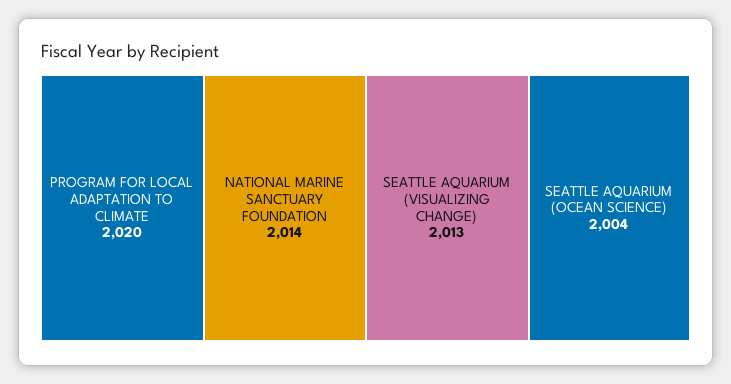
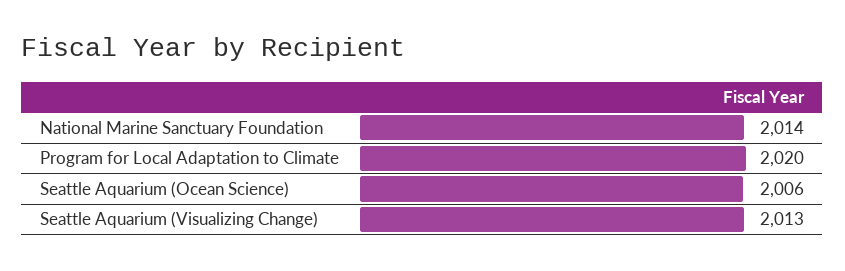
  {
    "PROGRAM FOR LOCAL ADAPTATION TO CLIMATE": 2020,
    "NATIONAL MARINE SANCTUARY FOUNDATION": 2014,
    "SEATTLE AQUARIUM (VISUALIZING CHANGE)": 2013,
-   "SEATTLE AQUARIUM (OCEAN SCIENCE)": 2004
+   "SEATTLE AQUARIUM (OCEAN SCIENCE)": 2006
  }

